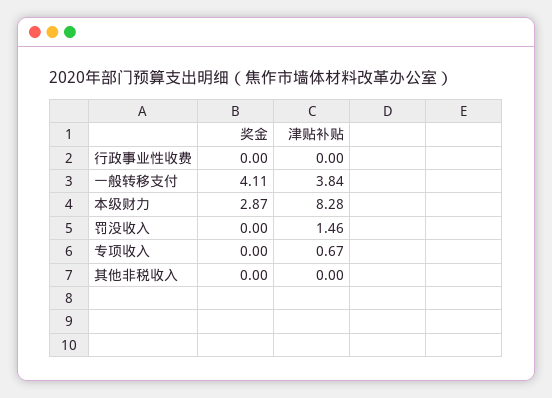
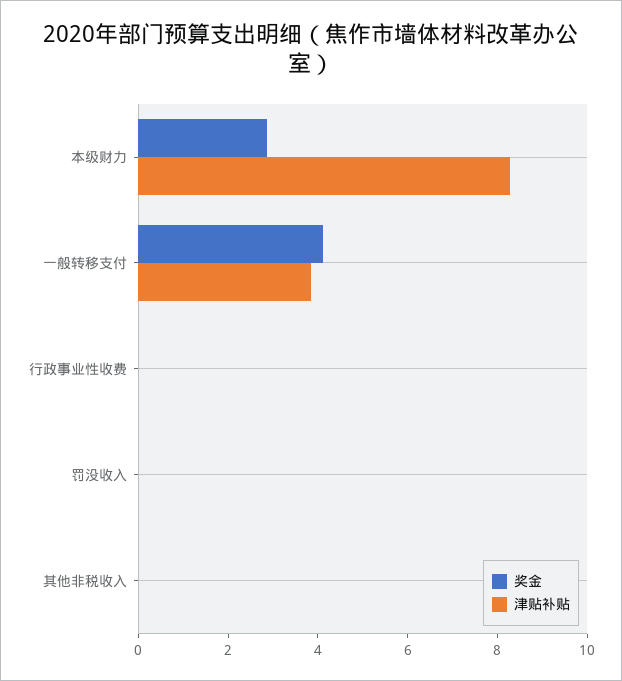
  {
    "奖金": {
      "行政事业性收费": 0,
      "一般转移支付": 4.11,
      "本级财力": 2.87,
      "罚没收入": 0,
-     "专项收入": 0,
      "其他非税收入": 0
    },
    "津贴补贴": {
      "行政事业性收费": 0,
      "一般转移支付": 3.84,
      "本级财力": 8.28,
-     "罚没收入": 1.46,
+     "罚没收入": 0,
-     "专项收入": 0.67,
      "其他非税收入": 0
    }
  }

